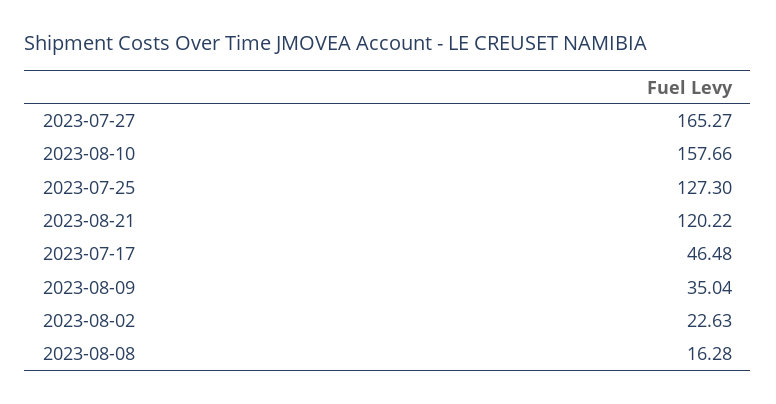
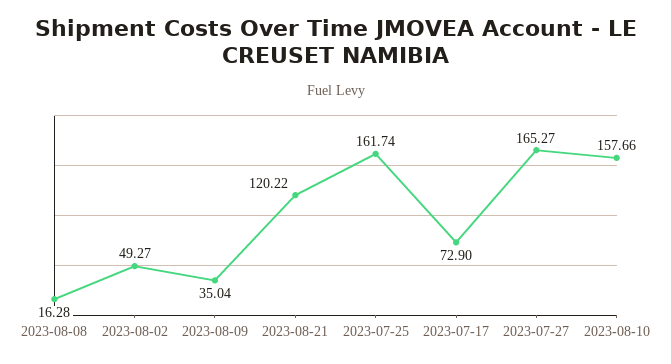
  {
    "2023-07-27": 165.27,
    "2023-08-10": 157.66,
-   "2023-07-25": 127.3,
+   "2023-07-25": 161.74,
    "2023-08-21": 120.22,
-   "2023-07-17": 46.48,
+   "2023-07-17": 72.9,
    "2023-08-09": 35.04,
-   "2023-08-02": 22.63,
+   "2023-08-02": 49.27,
    "2023-08-08": 16.28
  }

